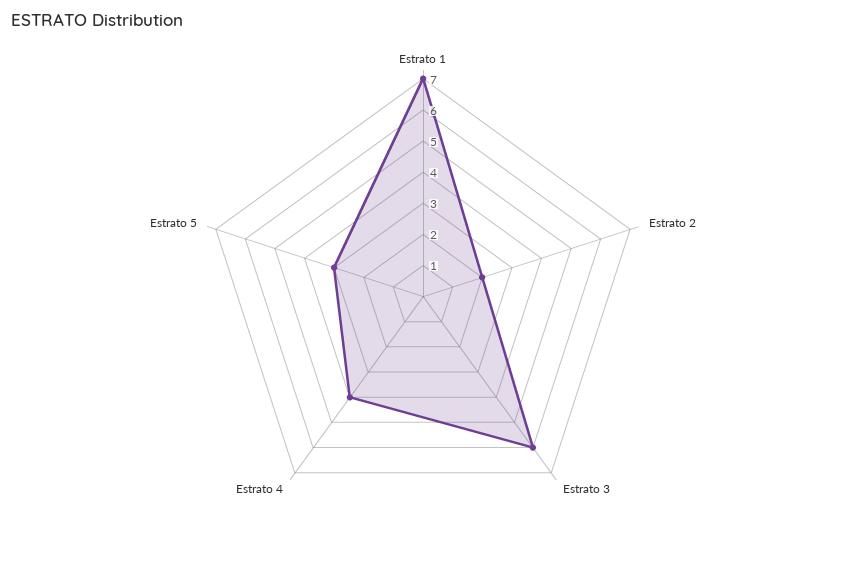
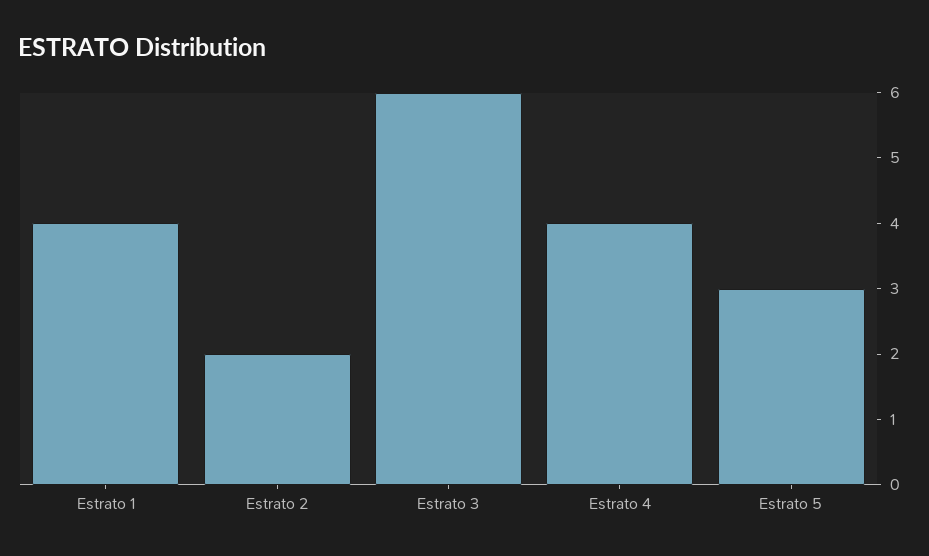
  {
-   "Estrato 1": 7,
+   "Estrato 1": 4,
    "Estrato 2": 2,
    "Estrato 3": 6,
    "Estrato 4": 4,
    "Estrato 5": 3
  }

